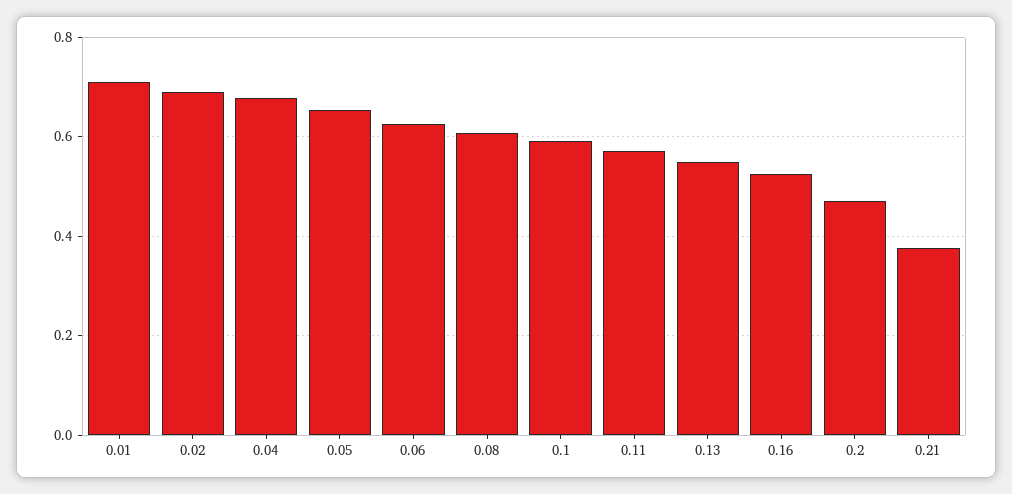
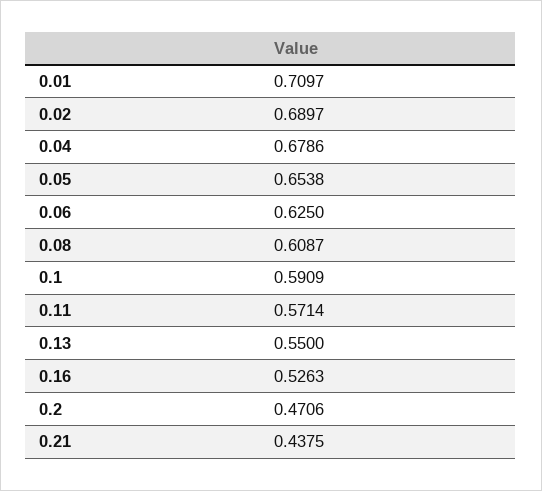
  {
    "0.01": 0.7097,
    "0.02": 0.6897,
    "0.04": 0.6786,
    "0.05": 0.6538,
    "0.06": 0.625,
    "0.08": 0.6087,
    "0.1": 0.5909,
    "0.11": 0.5714,
    "0.13": 0.55,
    "0.16": 0.5263,
    "0.2": 0.4706,
-   "0.21": 0.38
+   "0.21": 0.4375
  }

